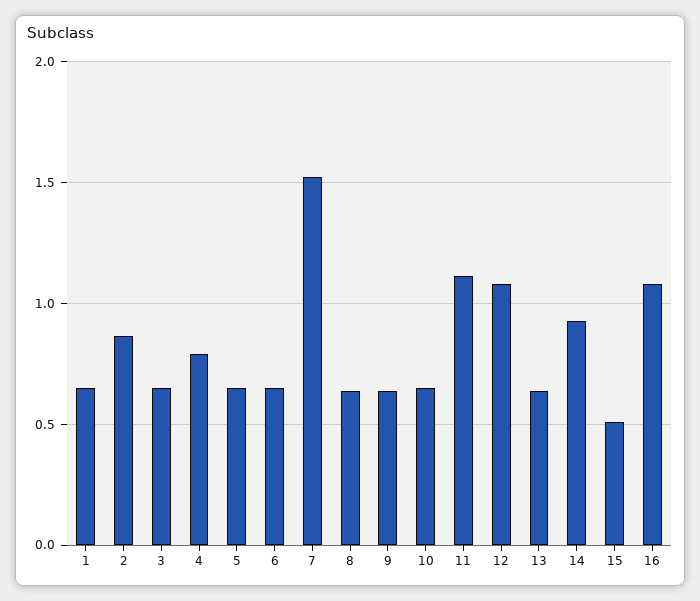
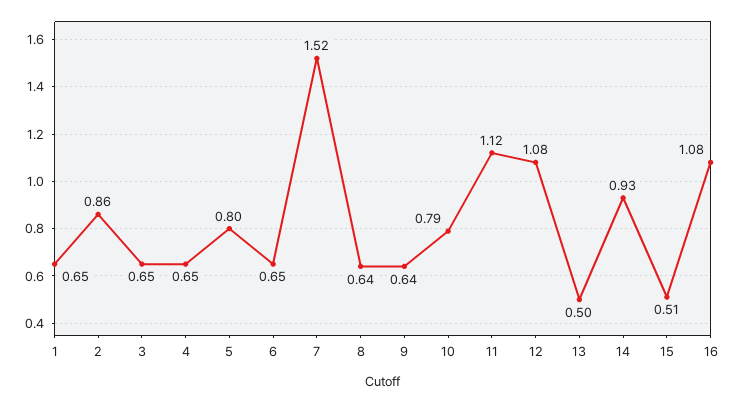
  {
    "1": 0.65,
    "2": 0.86,
    "3": 0.65,
-   "4": 0.8,
+   "4": 0.65,
-   "5": 0.65,
+   "5": 0.8,
    "6": 0.65,
    "7": 1.52,
    "8": 0.64,
    "9": 0.64,
-   "10": 0.65,
+   "10": 0.79,
    "11": 1.12,
    "12": 1.08,
-   "13": 0.65,
+   "13": 0.5,
    "14": 0.93,
    "15": 0.51,
    "16": 1.08
  }

